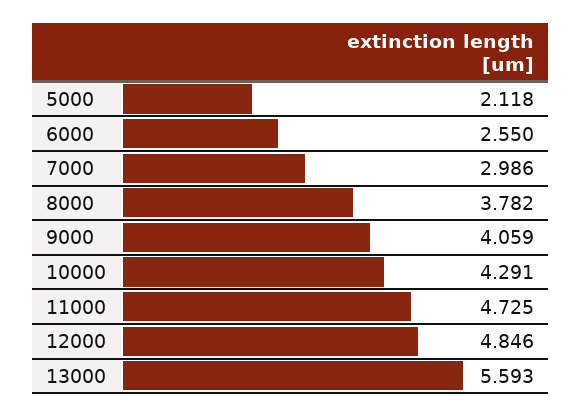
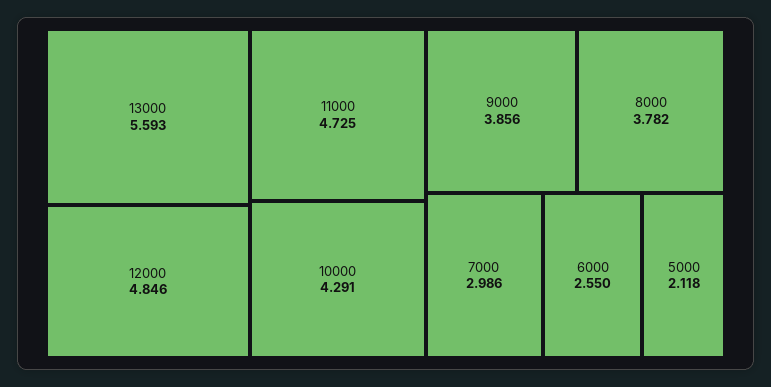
  {
    "5000": 2.118,
    "6000": 2.55,
    "7000": 2.986,
    "8000": 3.782,
-   "9000": 4.059,
+   "9000": 3.856,
    "10000": 4.291,
    "11000": 4.725,
    "12000": 4.846,
    "13000": 5.593
  }

